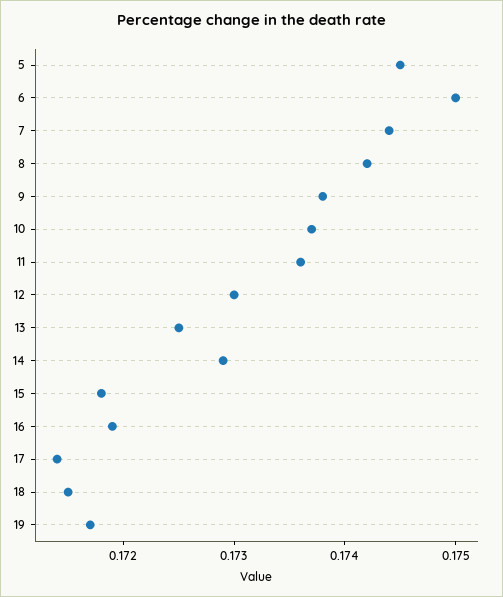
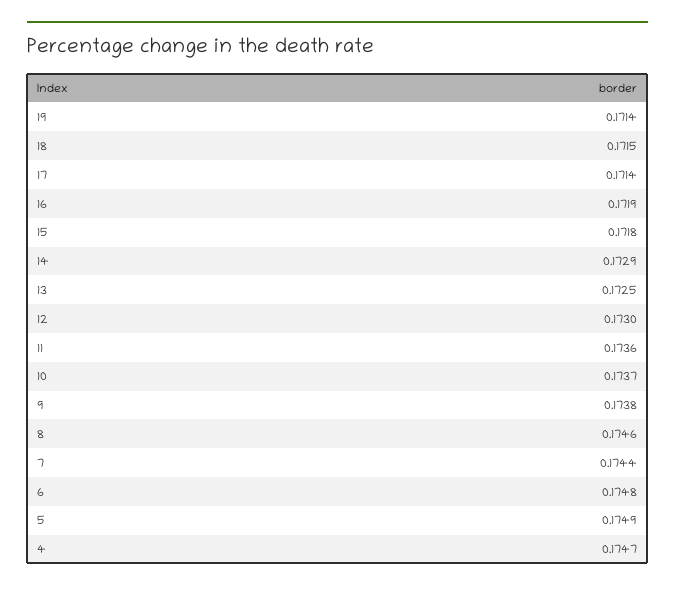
  {
-   "5": 0.1745,
+   "5": 0.1749,
-   "6": 0.175,
+   "6": 0.1748,
    "7": 0.1744,
-   "8": 0.1742,
+   "8": 0.1746,
    "9": 0.1738,
    "10": 0.1737,
    "11": 0.1736,
    "12": 0.173,
    "13": 0.1725,
    "14": 0.1729,
    "15": 0.1718,
    "16": 0.1719,
    "17": 0.1714,
    "18": 0.1715,
-   "19": 0.1717
+   "19": 0.1714,
+   "4": 0.1747
  }

